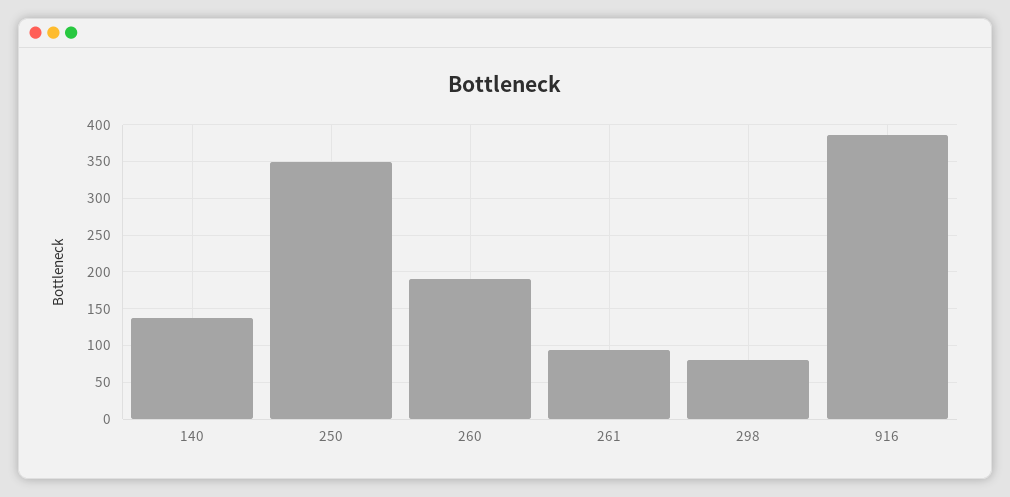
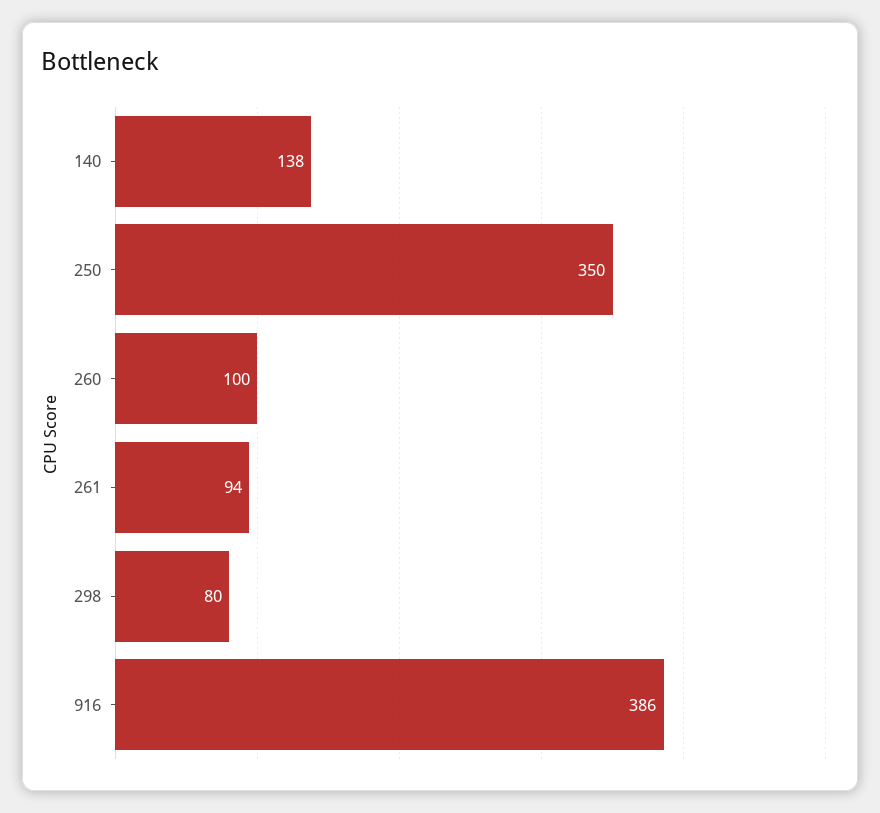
  {
    "140": 138,
    "250": 350,
-   "260": 190,
+   "260": 100,
    "261": 94,
    "298": 80,
    "916": 386
  }

